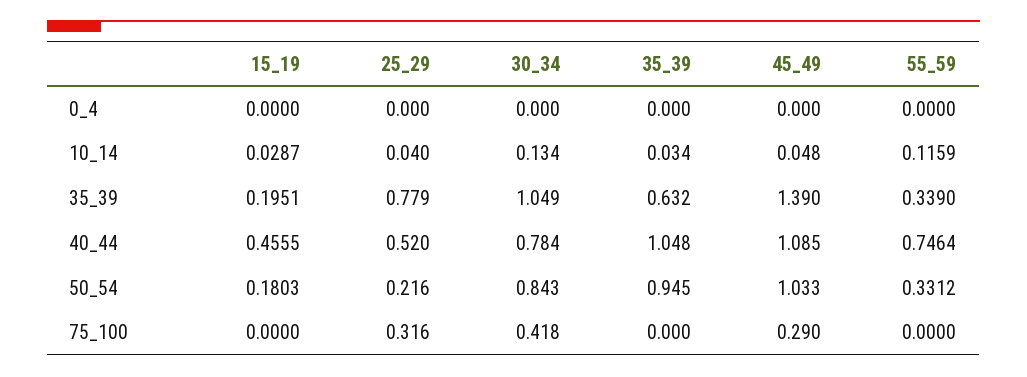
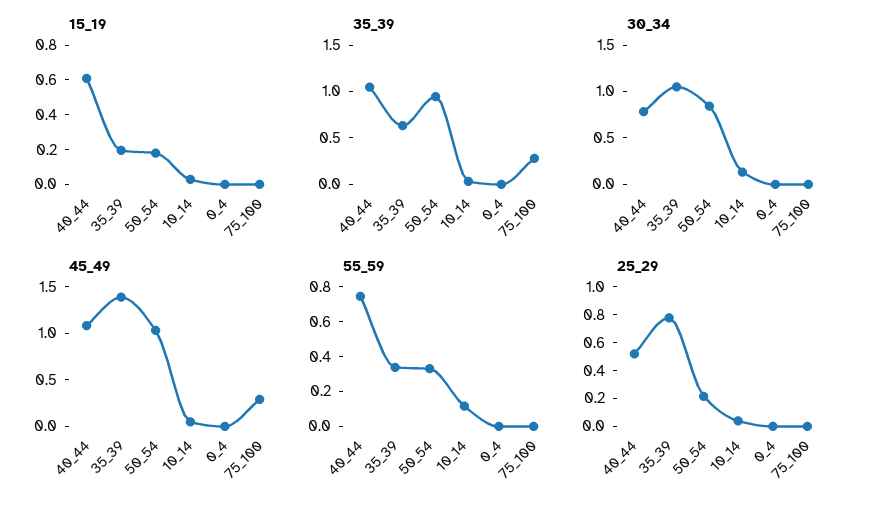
  {
    "15_19": {
      "0_4": 0,
      "10_14": 0.0287,
      "35_39": 0.1951,
-     "40_44": 0.4555,
+     "40_44": 0.6,
      "50_54": 0.1803,
      "75_100": 0
    },
    "25_29": {
      "0_4": 0,
      "10_14": 0.04,
      "35_39": 0.779,
      "40_44": 0.52,
      "50_54": 0.216,
-     "75_100": 0.316
+     "75_100": 0
    },
    "30_34": {
      "0_4": 0,
      "10_14": 0.134,
      "35_39": 1.049,
      "40_44": 0.784,
      "50_54": 0.843,
-     "75_100": 0.418
+     "75_100": 0
    },
    "35_39": {
      "0_4": 0,
      "10_14": 0.034,
      "35_39": 0.632,
      "40_44": 1.048,
      "50_54": 0.945,
-     "75_100": 0
+     "75_100": 0.3
    },
    "45_49": {
      "0_4": 0,
      "10_14": 0.048,
      "35_39": 1.39,
      "40_44": 1.085,
      "50_54": 1.033,
      "75_100": 0.29
    },
    "55_59": {
      "0_4": 0,
      "10_14": 0.1159,
      "35_39": 0.339,
      "40_44": 0.7464,
      "50_54": 0.3312,
      "75_100": 0
    }
  }

